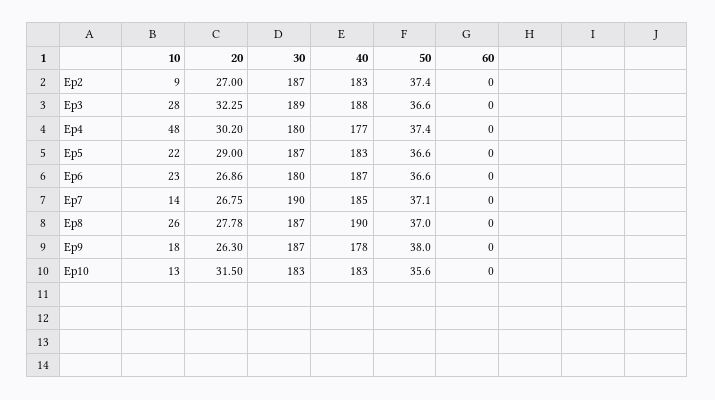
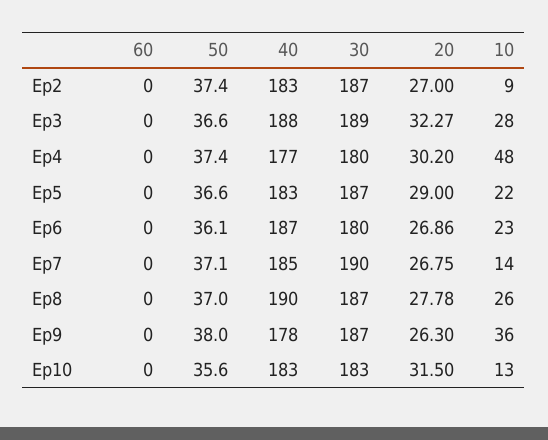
  {
    "10": {
      "Ep2": 9,
      "Ep3": 28,
      "Ep4": 48,
      "Ep5": 22,
      "Ep6": 23,
      "Ep7": 14,
      "Ep8": 26,
-     "Ep9": 18,
+     "Ep9": 36,
      "Ep10": 13
    },
    "20": {
      "Ep2": 27,
-     "Ep3": 32.25,
+     "Ep3": 32.27,
      "Ep4": 30.2,
      "Ep5": 29,
      "Ep6": 26.86,
      "Ep7": 26.75,
      "Ep8": 27.78,
      "Ep9": 26.3,
      "Ep10": 31.5
    },
    "30": {
      "Ep2": 187,
      "Ep3": 189,
      "Ep4": 180,
      "Ep5": 187,
      "Ep6": 180,
      "Ep7": 190,
      "Ep8": 187,
      "Ep9": 187,
      "Ep10": 183
    },
    "40": {
      "Ep2": 183,
      "Ep3": 188,
      "Ep4": 177,
      "Ep5": 183,
      "Ep6": 187,
      "Ep7": 185,
      "Ep8": 190,
      "Ep9": 178,
      "Ep10": 183
    },
    "50": {
      "Ep2": 37.4,
      "Ep3": 36.6,
      "Ep4": 37.4,
      "Ep5": 36.6,
-     "Ep6": 36.6,
+     "Ep6": 36.1,
      "Ep7": 37.1,
      "Ep8": 37,
      "Ep9": 38,
      "Ep10": 35.6
    },
    "60": {
      "Ep2": 0,
      "Ep3": 0,
      "Ep4": 0,
      "Ep5": 0,
      "Ep6": 0,
      "Ep7": 0,
      "Ep8": 0,
      "Ep9": 0,
      "Ep10": 0
    }
  }

